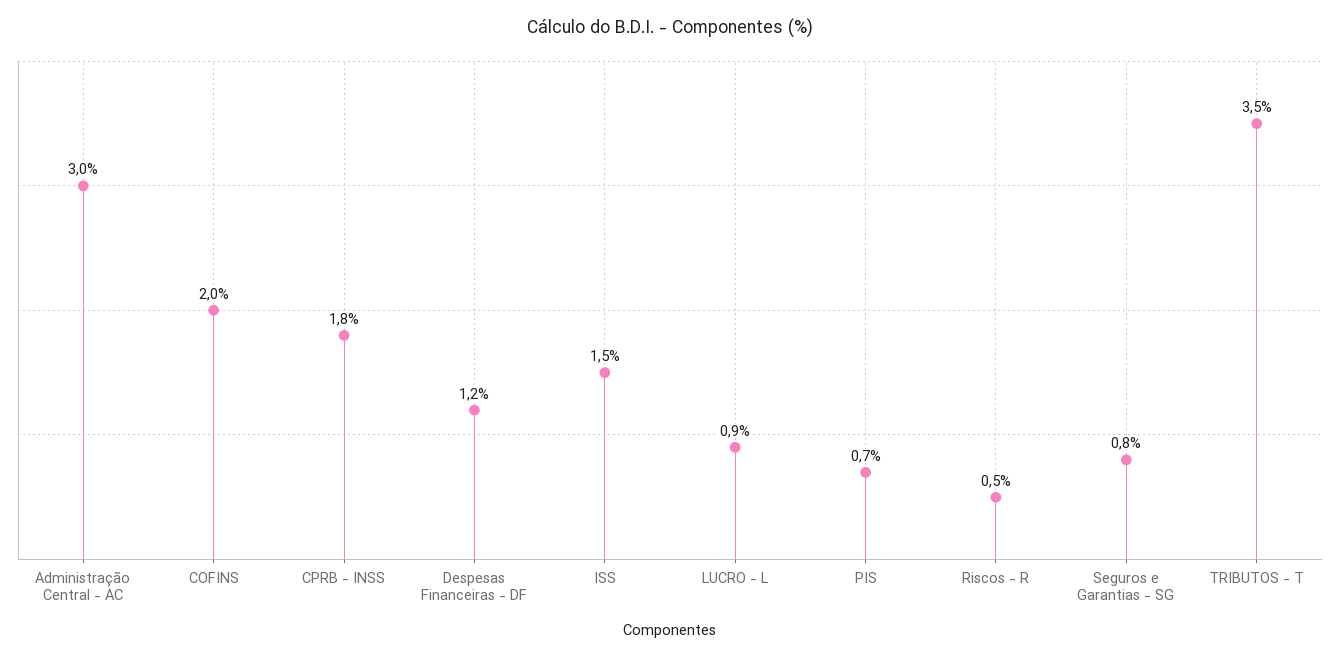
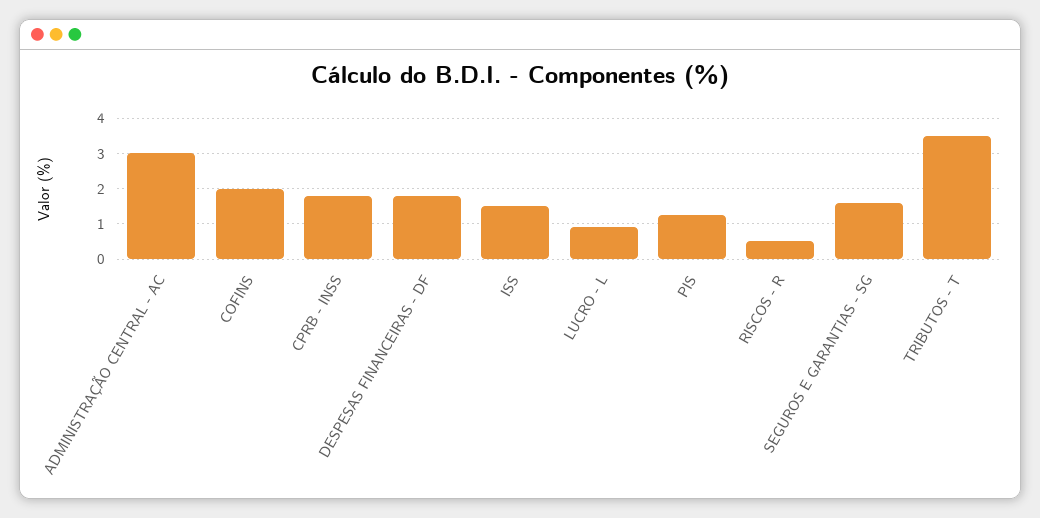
  {
    "Administração Central - AC": 3,
    "COFINS": 2,
    "CPRB - INSS": 1.8,
-   "Despesas Financeiras - DF": 1.2,
+   "Despesas Financeiras - DF": 1.8,
    "ISS": 1.5,
    "LUCRO - L": 0.9,
-   "PIS": 0.7,
+   "PIS": 1.2,
    "Riscos - R": 0.5,
-   "Seguros e Garantias - SG": 0.8,
+   "Seguros e Garantias - SG": 1.6,
    "TRIBUTOS - T": 3.5
  }

